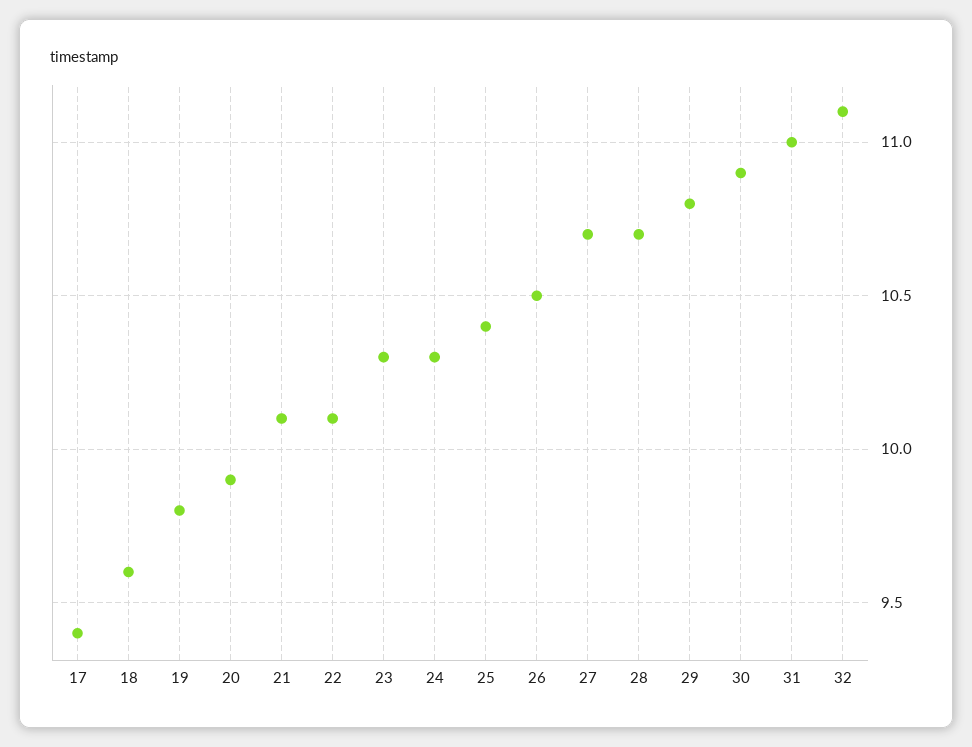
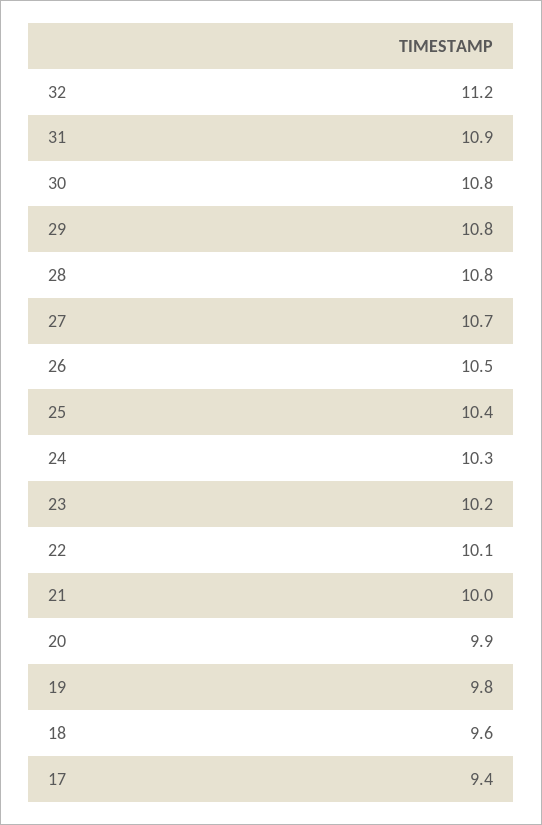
  {
    "17": 9.4,
    "18": 9.6,
    "19": 9.8,
    "20": 9.9,
-   "21": 10.1,
+   "21": 10,
    "22": 10.1,
-   "23": 10.3,
+   "23": 10.2,
    "24": 10.3,
    "25": 10.4,
    "26": 10.5,
    "27": 10.7,
-   "28": 10.7,
+   "28": 10.8,
    "29": 10.8,
-   "30": 10.9,
+   "30": 10.8,
-   "31": 11,
+   "31": 10.9,
-   "32": 11.1
+   "32": 11.2
  }

